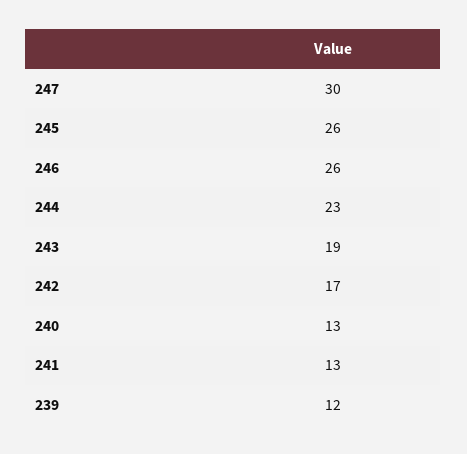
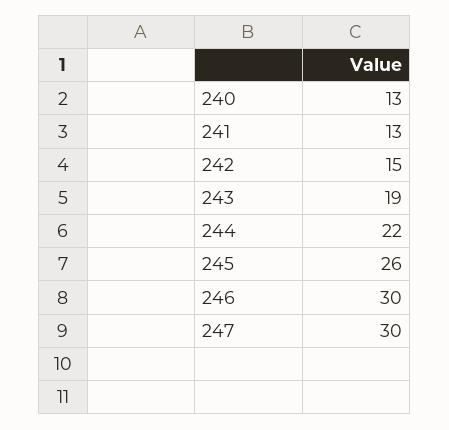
  {
    "247": 30,
    "245": 26,
-   "246": 26,
+   "246": 30,
-   "244": 23,
+   "244": 22,
    "243": 19,
-   "242": 17,
+   "242": 15,
    "240": 13,
-   "241": 13,
+   "241": 13
-   "239": 12
  }

